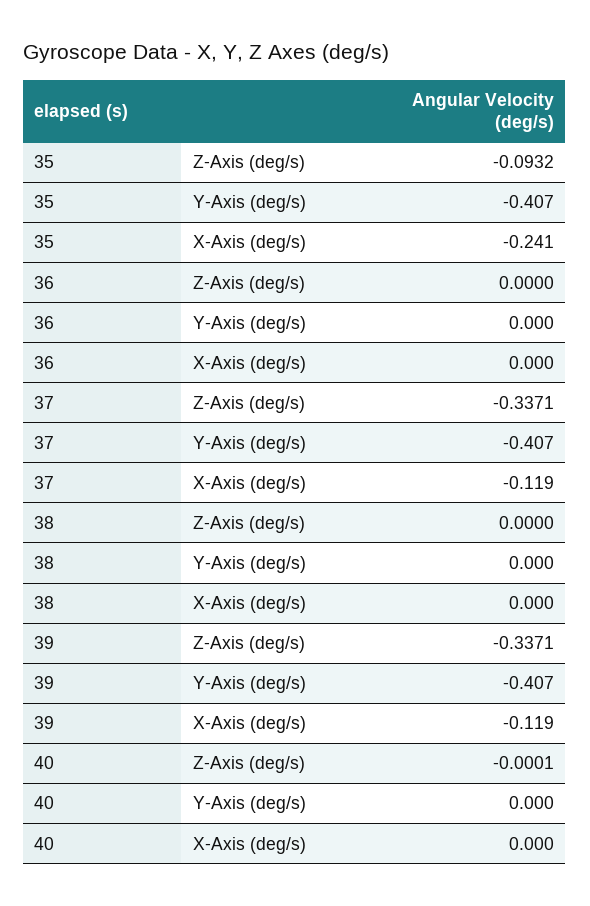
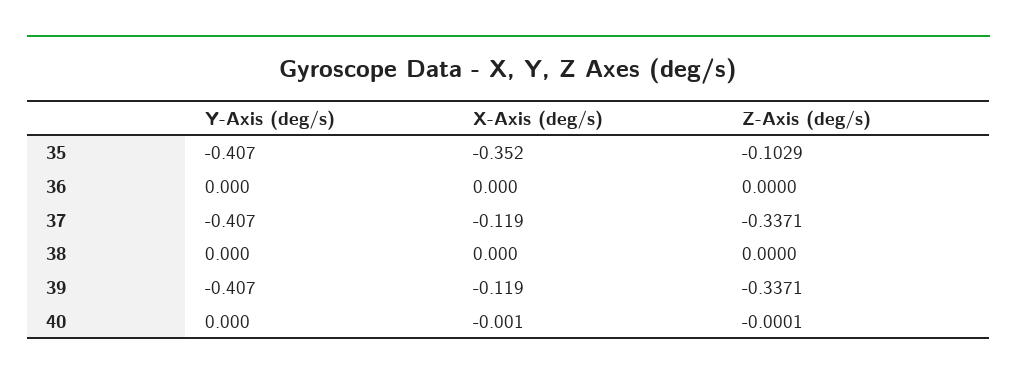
  {
    "35": {
-     "Z-Axis (deg/s)": -0.0932,
+     "Z-Axis (deg/s)": -0.1029,
      "Y-Axis (deg/s)": -0.407,
-     "X-Axis (deg/s)": -0.241
+     "X-Axis (deg/s)": -0.352
    },
    "36": {
      "Z-Axis (deg/s)": 0,
      "Y-Axis (deg/s)": 0,
      "X-Axis (deg/s)": 0
    },
    "37": {
      "Z-Axis (deg/s)": -0.3371,
      "Y-Axis (deg/s)": -0.407,
      "X-Axis (deg/s)": -0.119
    },
    "38": {
      "Z-Axis (deg/s)": 0,
      "Y-Axis (deg/s)": 0,
      "X-Axis (deg/s)": 0
    },
    "39": {
      "Z-Axis (deg/s)": -0.3371,
      "Y-Axis (deg/s)": -0.407,
      "X-Axis (deg/s)": -0.119
    },
    "40": {
      "Z-Axis (deg/s)": -0.0001,
      "Y-Axis (deg/s)": 0,
-     "X-Axis (deg/s)": 0
+     "X-Axis (deg/s)": -0.001
    }
  }

